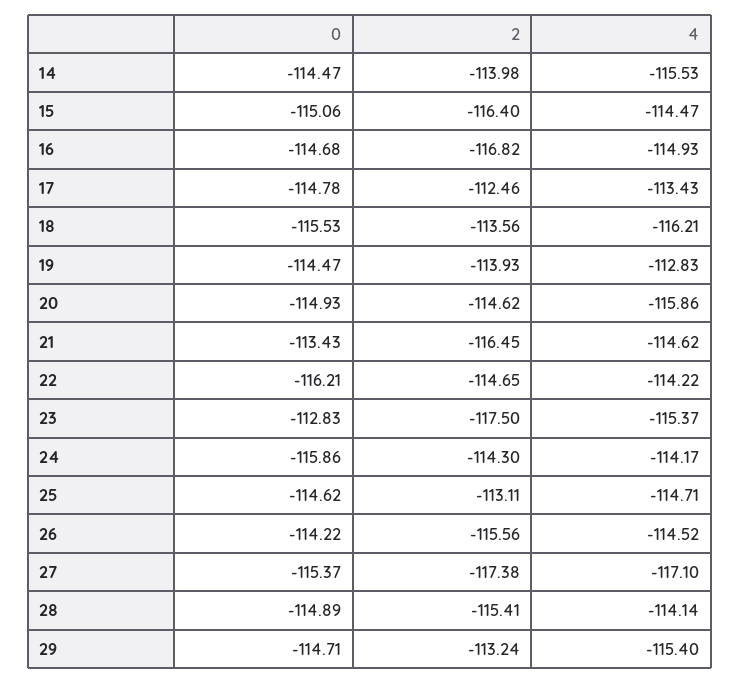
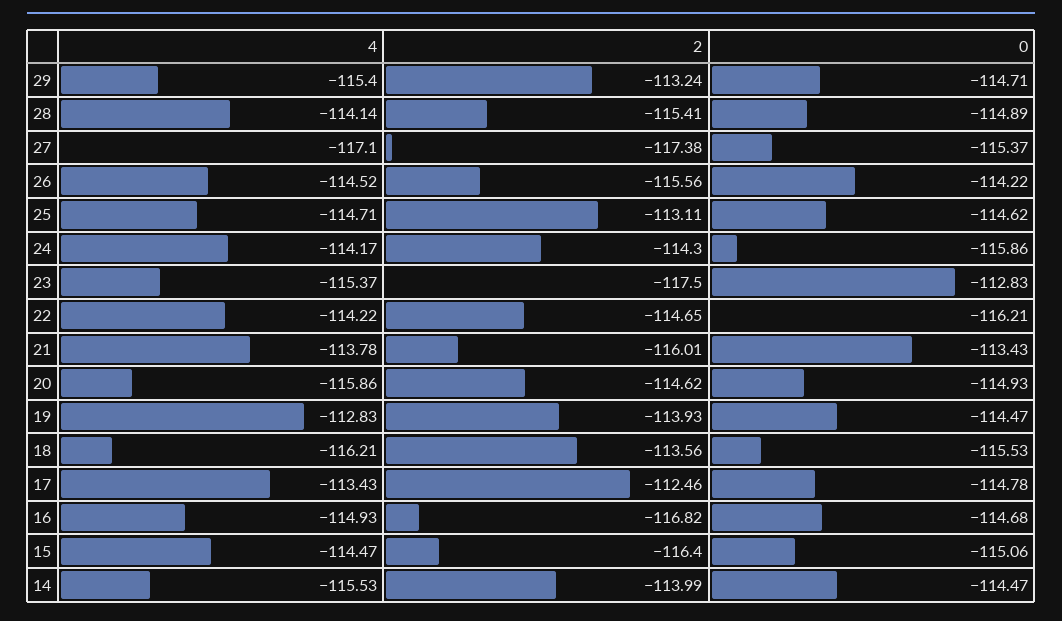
  {
    "0": {
      "14": -114.47,
      "15": -115.06,
      "16": -114.68,
      "17": -114.78,
      "18": -115.53,
      "19": -114.47,
      "20": -114.93,
      "21": -113.43,
      "22": -116.21,
      "23": -112.83,
      "24": -115.86,
      "25": -114.62,
      "26": -114.22,
      "27": -115.37,
      "28": -114.89,
      "29": -114.71
    },
    "2": {
-     "14": -113.98,
+     "14": -113.99,
      "15": -116.4,
      "16": -116.82,
      "17": -112.46,
      "18": -113.56,
      "19": -113.93,
      "20": -114.62,
-     "21": -116.45,
+     "21": -116.01,
      "22": -114.65,
      "23": -117.5,
      "24": -114.3,
      "25": -113.11,
      "26": -115.56,
      "27": -117.38,
      "28": -115.41,
      "29": -113.24
    },
    "4": {
      "14": -115.53,
      "15": -114.47,
      "16": -114.93,
      "17": -113.43,
      "18": -116.21,
      "19": -112.83,
      "20": -115.86,
-     "21": -114.62,
+     "21": -113.78,
      "22": -114.22,
      "23": -115.37,
      "24": -114.17,
      "25": -114.71,
      "26": -114.52,
      "27": -117.1,
      "28": -114.14,
      "29": -115.4
    }
  }

